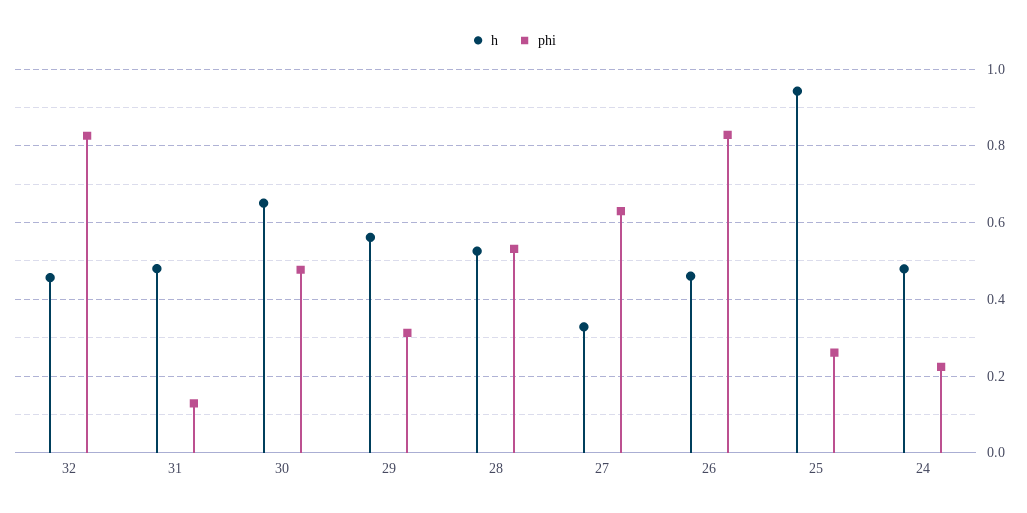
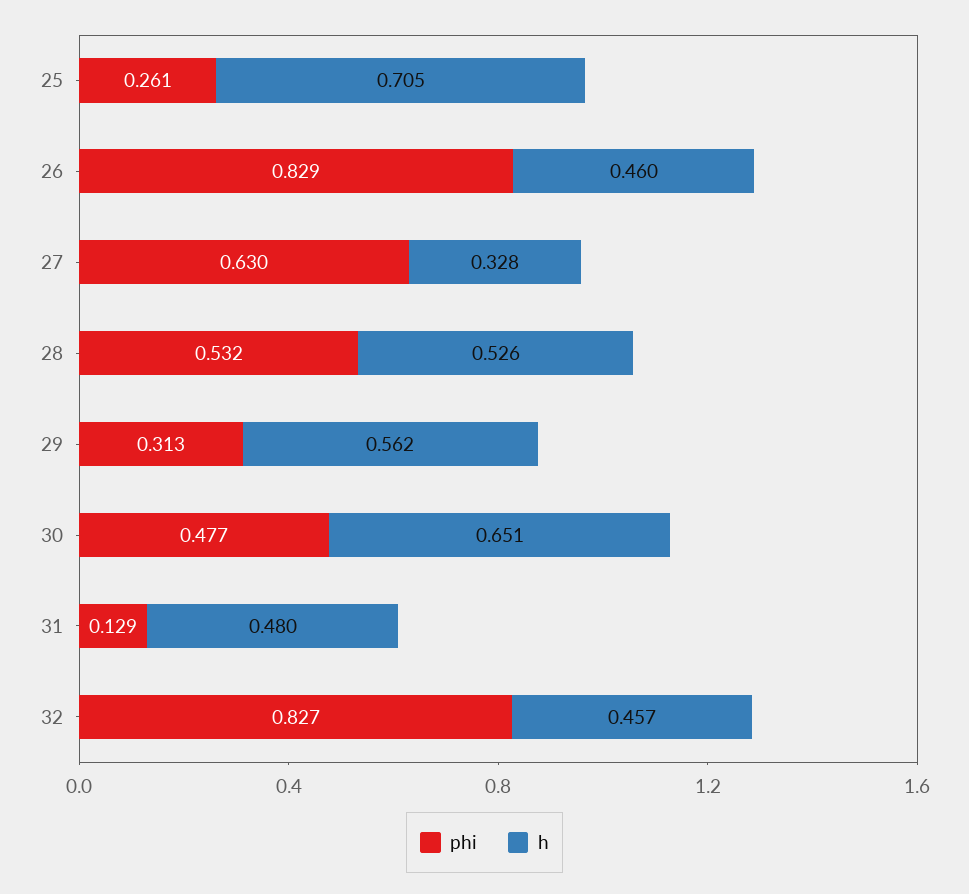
  {
    "h": {
      "32": 0.457,
      "31": 0.48,
      "30": 0.651,
      "29": 0.562,
      "28": 0.526,
      "27": 0.328,
      "26": 0.46,
-     "25": 0.94,
+     "25": 0.705
-     "24": 0.48
    },
    "phi": {
      "32": 0.827,
      "31": 0.129,
      "30": 0.477,
      "29": 0.313,
      "28": 0.532,
      "27": 0.63,
      "26": 0.829,
-     "25": 0.261,
+     "25": 0.261
-     "24": 0.22
    }
  }

